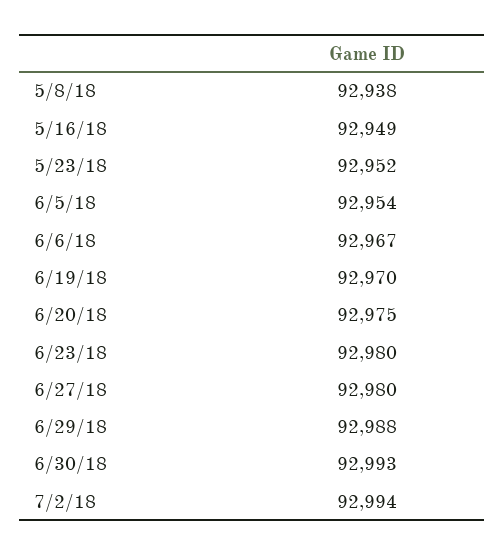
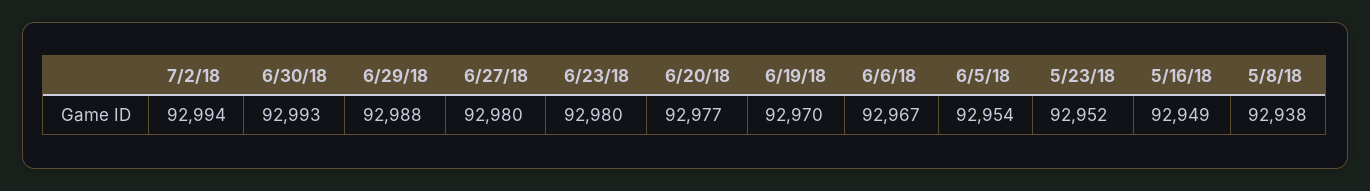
  {
    "5/8/18": 92938,
    "5/16/18": 92949,
    "5/23/18": 92952,
    "6/5/18": 92954,
    "6/6/18": 92967,
    "6/19/18": 92970,
-   "6/20/18": 92975,
+   "6/20/18": 92977,
    "6/23/18": 92980,
    "6/27/18": 92980,
    "6/29/18": 92988,
    "6/30/18": 92993,
    "7/2/18": 92994
  }

